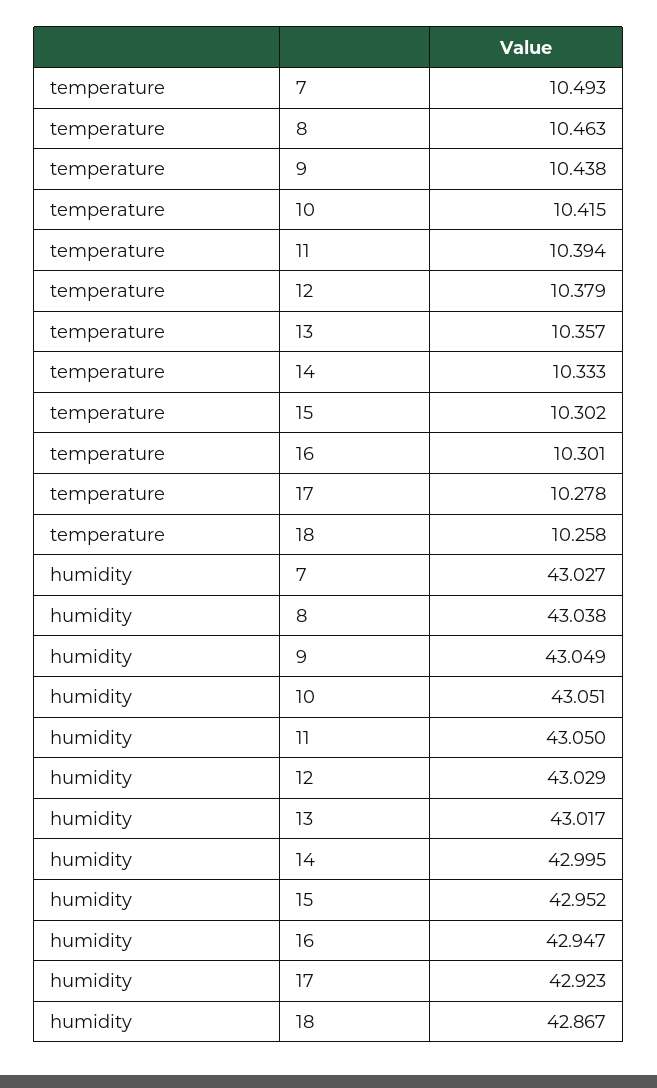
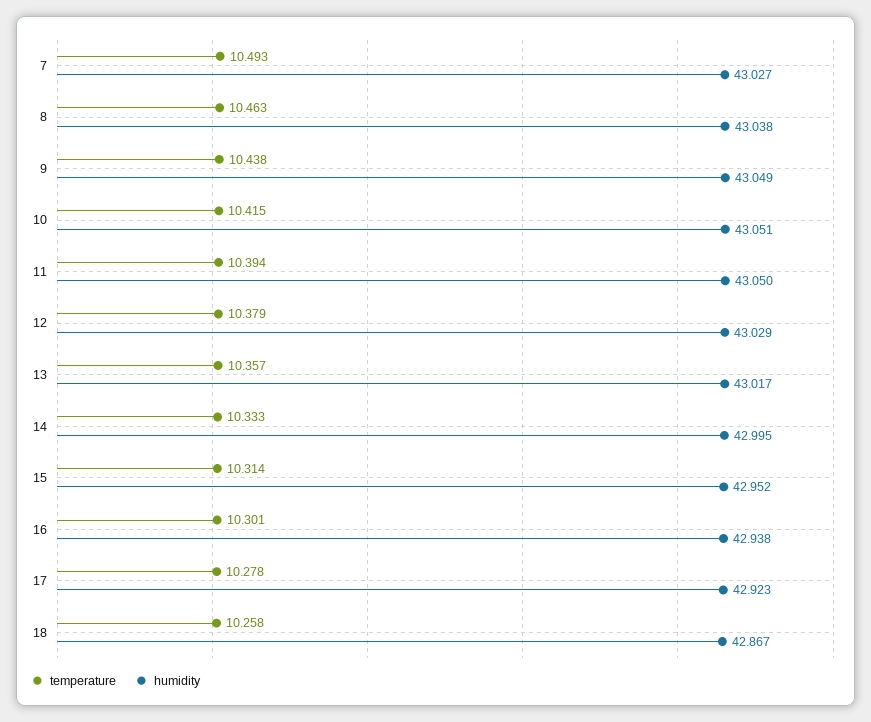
  {
    "temperature": {
      "7": 10.493,
      "8": 10.463,
      "9": 10.438,
      "10": 10.415,
      "11": 10.394,
      "12": 10.379,
      "13": 10.357,
      "14": 10.333,
-     "15": 10.302,
+     "15": 10.314,
      "16": 10.301,
      "17": 10.278,
      "18": 10.258
    },
    "humidity": {
      "7": 43.027,
      "8": 43.038,
      "9": 43.049,
      "10": 43.051,
      "11": 43.05,
      "12": 43.029,
      "13": 43.017,
      "14": 42.995,
      "15": 42.952,
-     "16": 42.947,
+     "16": 42.938,
      "17": 42.923,
      "18": 42.867
    }
  }

